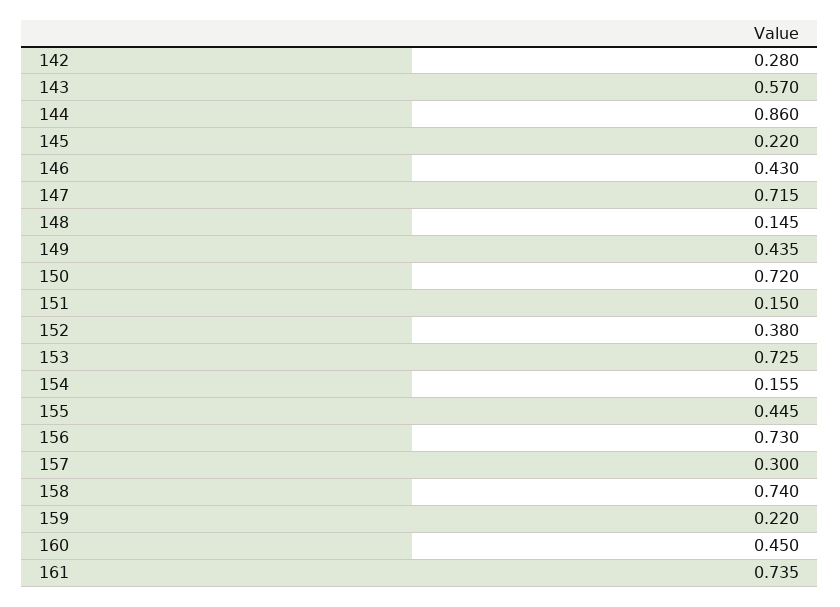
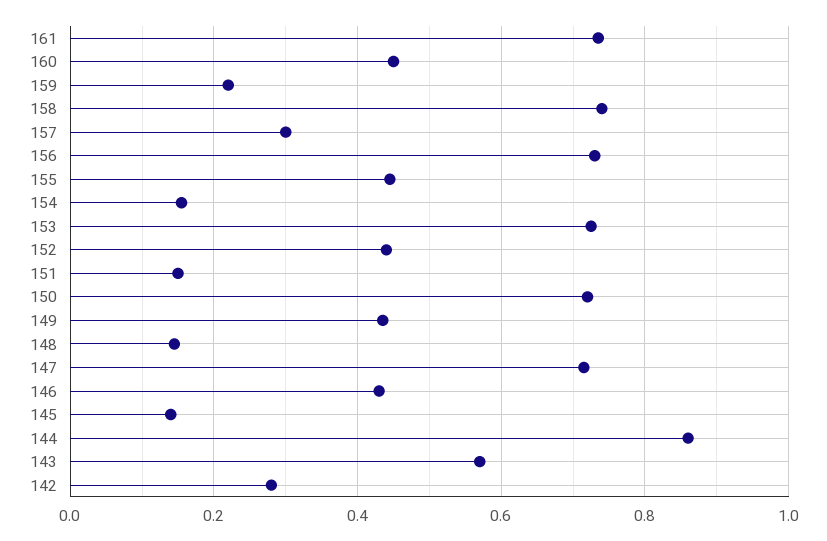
  {
    "142": 0.28,
    "143": 0.57,
    "144": 0.86,
-   "145": 0.22,
+   "145": 0.14,
    "146": 0.43,
    "147": 0.715,
    "148": 0.145,
    "149": 0.435,
    "150": 0.72,
    "151": 0.15,
-   "152": 0.38,
+   "152": 0.44,
    "153": 0.725,
    "154": 0.155,
    "155": 0.445,
    "156": 0.73,
    "157": 0.3,
    "158": 0.74,
    "159": 0.22,
    "160": 0.45,
    "161": 0.735
  }

